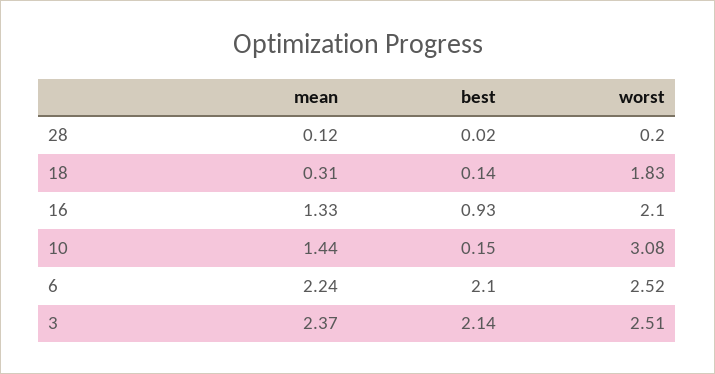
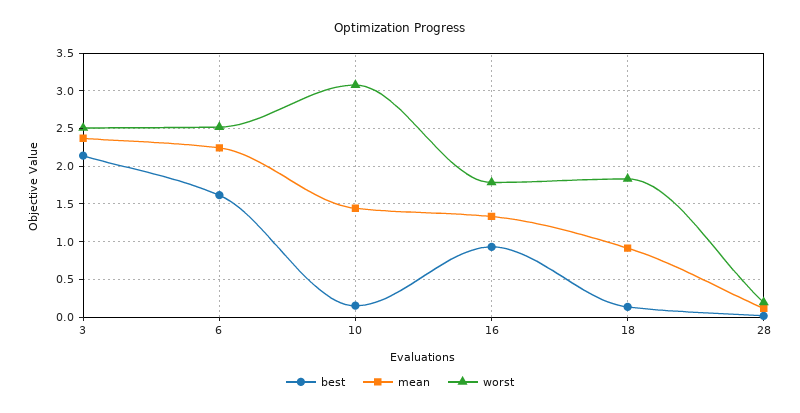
  {
    "mean": {
      "28": 0.12,
-     "18": 0.31,
+     "18": 0.9,
      "16": 1.33,
      "10": 1.44,
      "6": 2.24,
      "3": 2.37
    },
    "best": {
      "28": 0.02,
      "18": 0.14,
      "16": 0.93,
      "10": 0.15,
-     "6": 2.1,
+     "6": 1.6,
      "3": 2.14
    },
    "worst": {
      "28": 0.2,
      "18": 1.83,
-     "16": 2.1,
+     "16": 1.8,
      "10": 3.08,
      "6": 2.52,
      "3": 2.51
    }
  }

